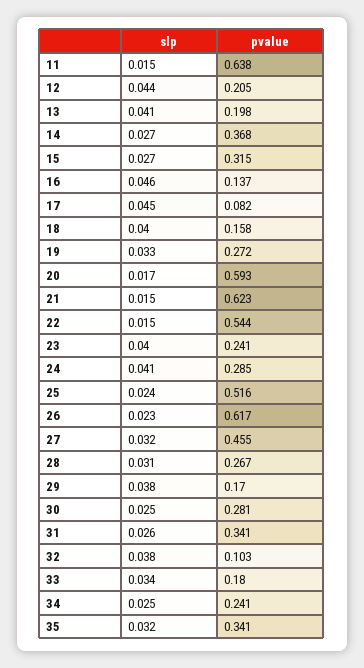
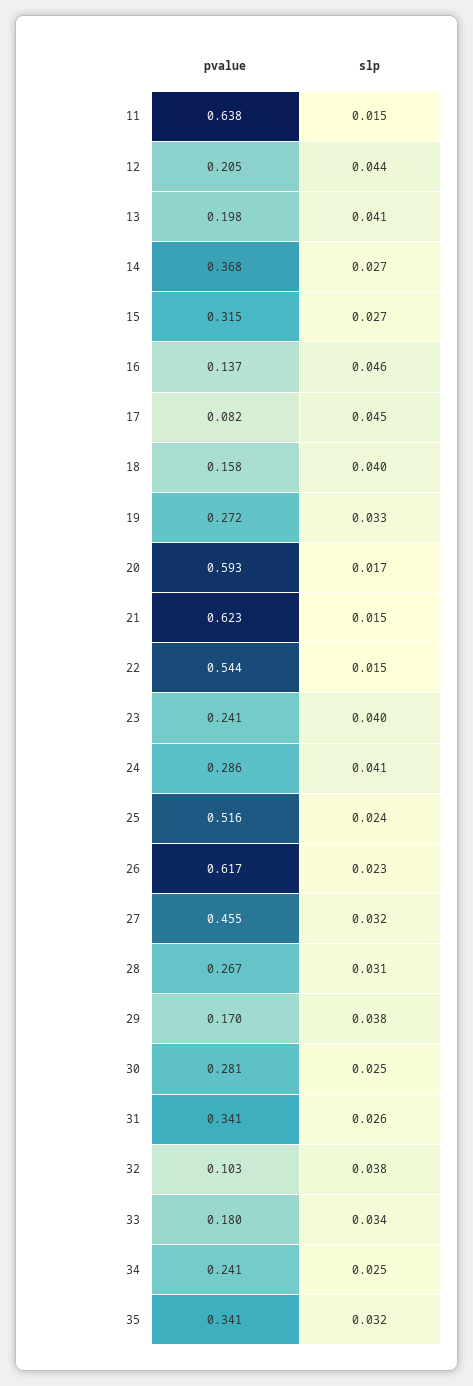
  {
    "slp": {
      "11": 0.015,
      "12": 0.044,
      "13": 0.041,
      "14": 0.027,
      "15": 0.027,
      "16": 0.046,
      "17": 0.045,
      "18": 0.04,
      "19": 0.033,
      "20": 0.017,
      "21": 0.015,
      "22": 0.015,
      "23": 0.04,
      "24": 0.041,
      "25": 0.024,
      "26": 0.023,
      "27": 0.032,
      "28": 0.031,
      "29": 0.038,
      "30": 0.025,
      "31": 0.026,
      "32": 0.038,
      "33": 0.034,
      "34": 0.025,
      "35": 0.032
    },
    "pvalue": {
      "11": 0.638,
      "12": 0.205,
      "13": 0.198,
      "14": 0.368,
      "15": 0.315,
      "16": 0.137,
      "17": 0.082,
      "18": 0.158,
      "19": 0.272,
      "20": 0.593,
      "21": 0.623,
      "22": 0.544,
      "23": 0.241,
-     "24": 0.285,
+     "24": 0.286,
      "25": 0.516,
      "26": 0.617,
      "27": 0.455,
      "28": 0.267,
      "29": 0.17,
      "30": 0.281,
      "31": 0.341,
      "32": 0.103,
      "33": 0.18,
      "34": 0.241,
      "35": 0.341
    }
  }

